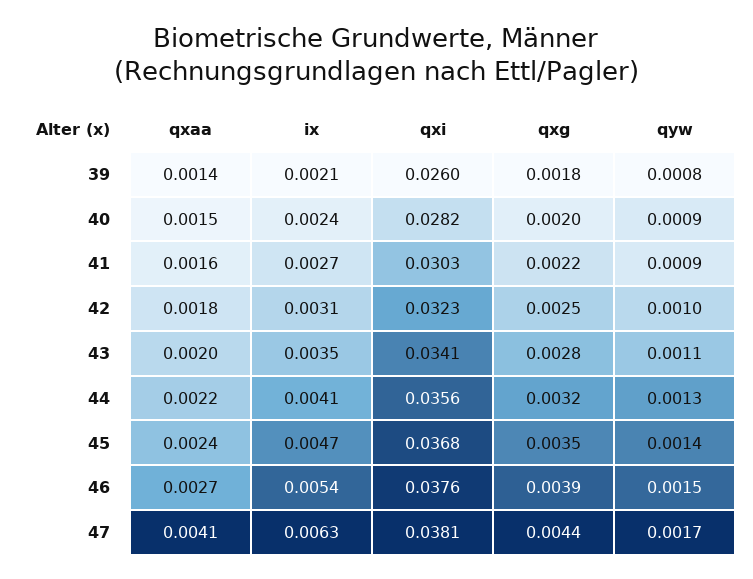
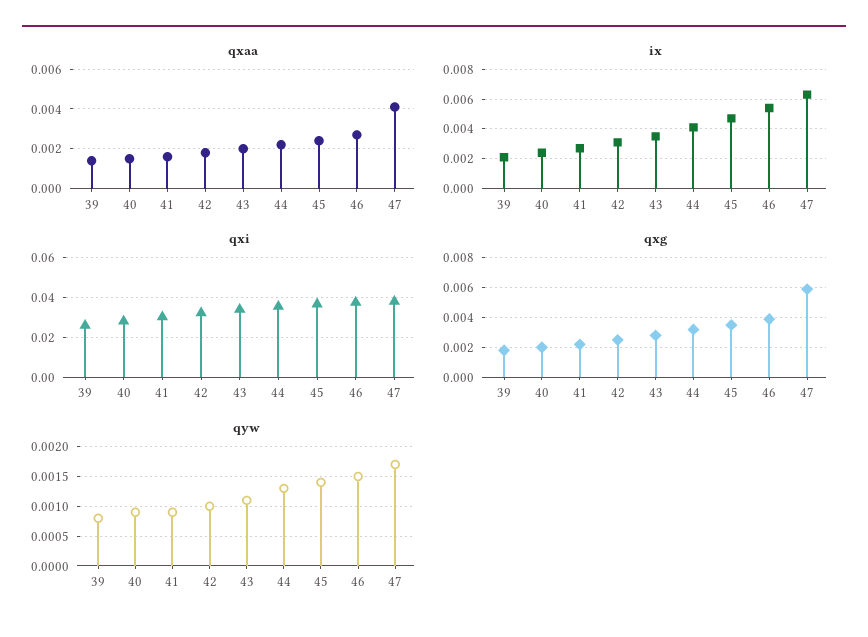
  {
    "qxaa": {
      "39": 0.0014,
      "40": 0.0015,
      "41": 0.0016,
      "42": 0.0018,
      "43": 0.002,
      "44": 0.0022,
      "45": 0.0024,
      "46": 0.0027,
      "47": 0.0041
    },
    "ix": {
      "39": 0.0021,
      "40": 0.0024,
      "41": 0.0027,
      "42": 0.0031,
      "43": 0.0035,
      "44": 0.0041,
      "45": 0.0047,
      "46": 0.0054,
      "47": 0.0063
    },
    "qxi": {
      "39": 0.026,
      "40": 0.0282,
      "41": 0.0303,
      "42": 0.0323,
      "43": 0.0341,
      "44": 0.0356,
      "45": 0.0368,
      "46": 0.0376,
      "47": 0.0381
    },
    "qxg": {
      "39": 0.0018,
      "40": 0.002,
      "41": 0.0022,
      "42": 0.0025,
      "43": 0.0028,
      "44": 0.0032,
      "45": 0.0035,
      "46": 0.0039,
-     "47": 0.0044
+     "47": 0.006
    },
    "qyw": {
      "39": 0.0008,
      "40": 0.0009,
      "41": 0.0009,
      "42": 0.001,
      "43": 0.0011,
      "44": 0.0013,
      "45": 0.0014,
      "46": 0.0015,
      "47": 0.0017
    }
  }

